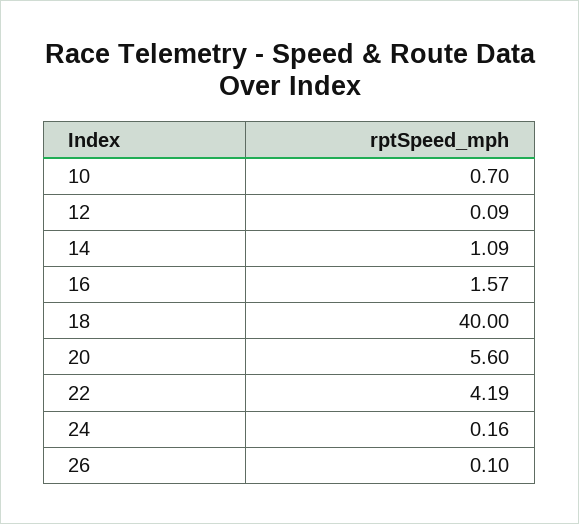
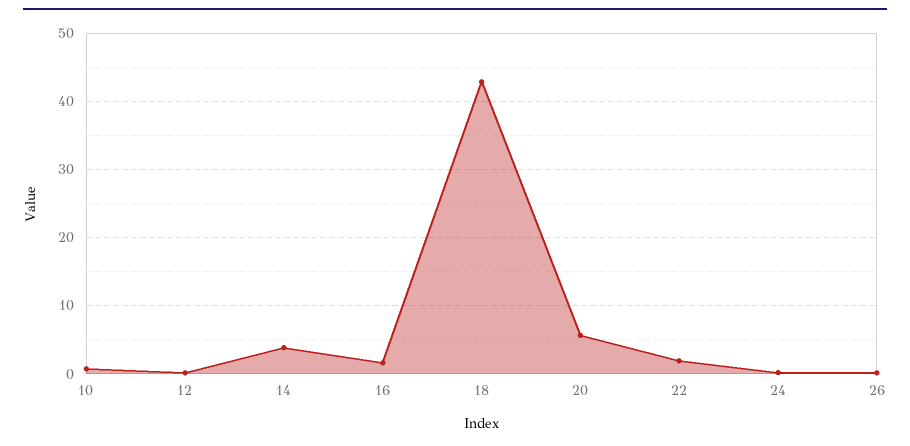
  {
    "10": 0.7,
    "12": 0.09,
-   "14": 1.09,
+   "14": 4,
    "16": 1.57,
-   "18": 40,
+   "18": 43,
    "20": 5.6,
-   "22": 4.19,
+   "22": 2,
    "24": 0.16,
    "26": 0.1
  }

